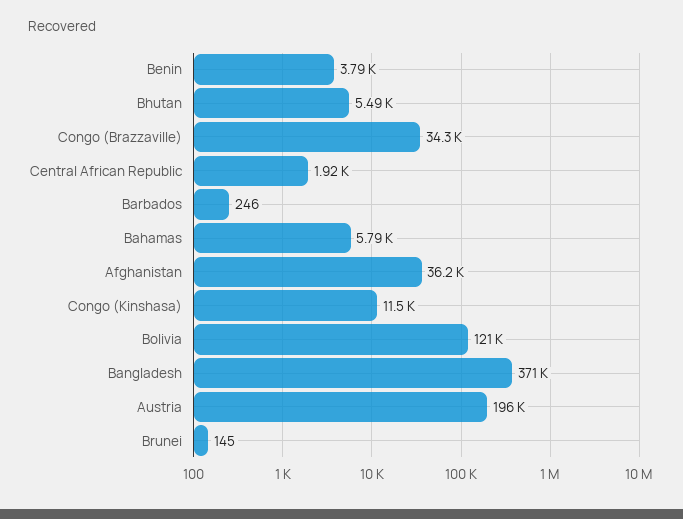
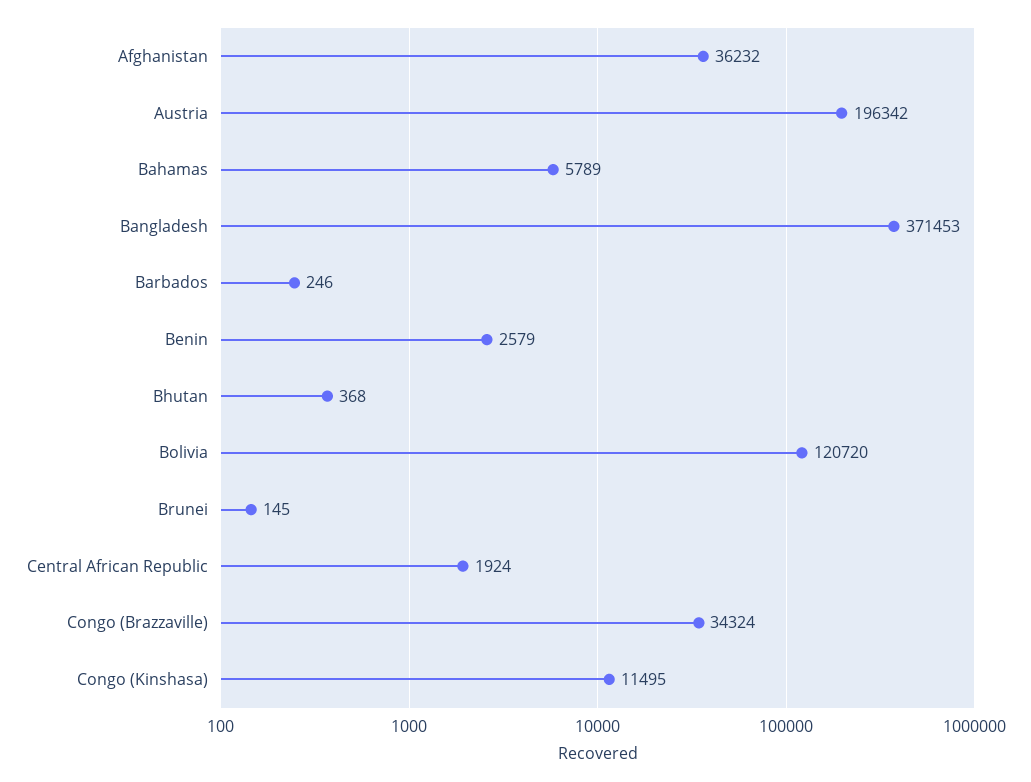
  {
-   "Benin": 3790,
+   "Benin": 2579,
-   "Bhutan": 5490,
+   "Bhutan": 368,
    "Congo (Brazzaville)": 34324,
    "Central African Republic": 1924,
    "Barbados": 246,
    "Bahamas": 5789,
    "Afghanistan": 36232,
    "Congo (Kinshasa)": 11495,
    "Bolivia": 120720,
    "Bangladesh": 371453,
    "Austria": 196342,
    "Brunei": 145
  }

